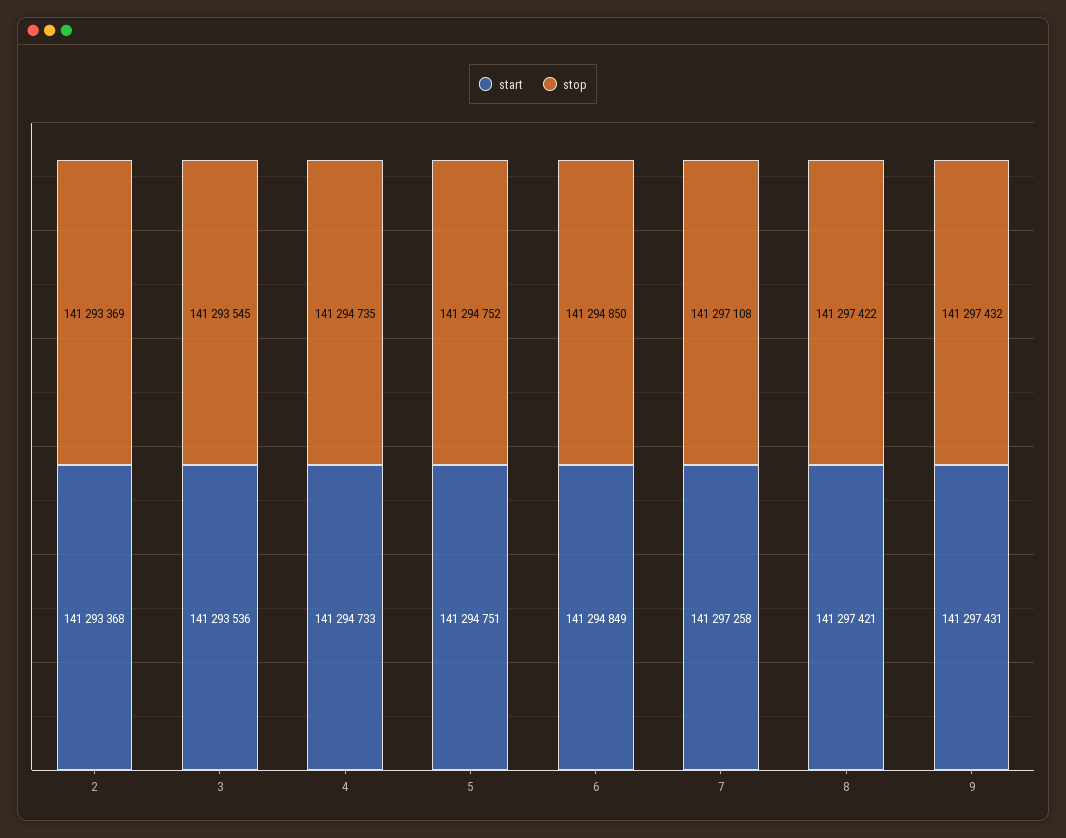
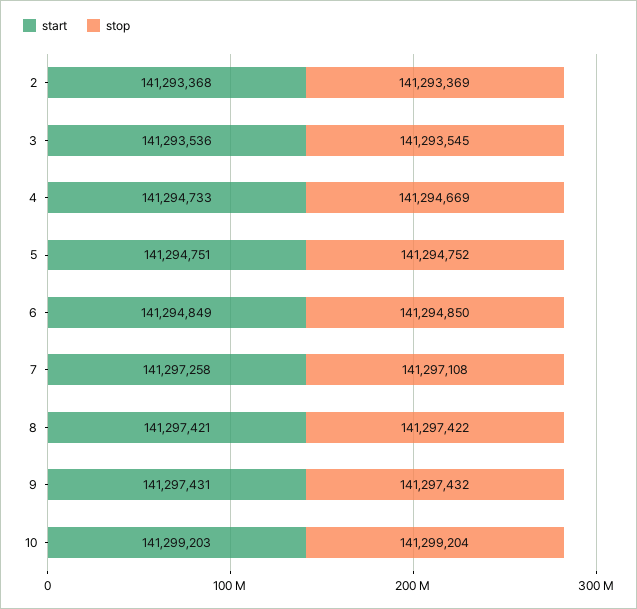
  {
    "start": {
      "2": 141293368,
      "3": 141293536,
      "4": 141294733,
      "5": 141294751,
      "6": 141294849,
      "7": 141297258,
      "8": 141297421,
-     "9": 141297431
+     "9": 141297431,
+     "10": 141299203
    },
    "stop": {
      "2": 141293369,
      "3": 141293545,
-     "4": 141294735,
+     "4": 141294669,
      "5": 141294752,
      "6": 141294850,
      "7": 141297108,
      "8": 141297422,
-     "9": 141297432
+     "9": 141297432,
+     "10": 141299204
    }
  }

